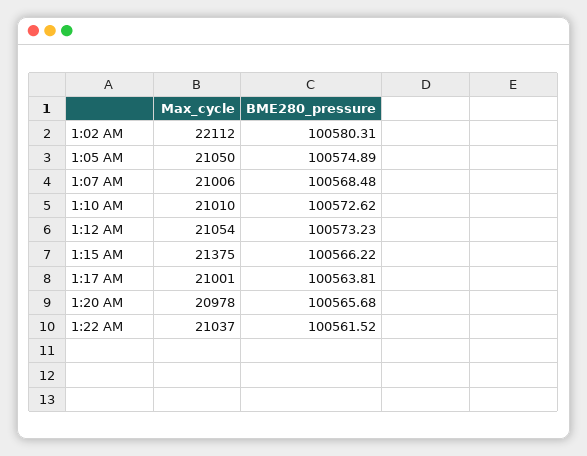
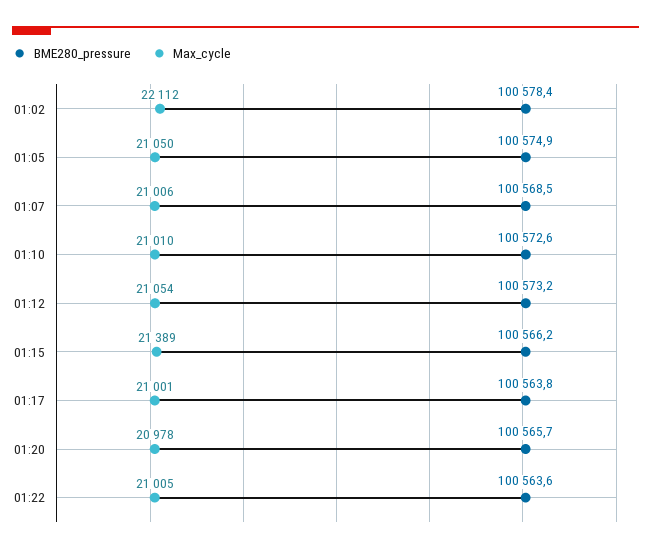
  {
    "Max_cycle": {
      "1:02 AM": 22112,
      "1:05 AM": 21050,
      "1:07 AM": 21006,
      "1:10 AM": 21010,
      "1:12 AM": 21054,
-     "1:15 AM": 21375,
+     "1:15 AM": 21389,
      "1:17 AM": 21001,
      "1:20 AM": 20978,
-     "1:22 AM": 21037
+     "1:22 AM": 21005
    },
    "BME280_pressure": {
-     "1:02 AM": 100580.31,
+     "1:02 AM": 100578.4,
      "1:05 AM": 100574.89,
      "1:07 AM": 100568.48,
      "1:10 AM": 100572.62,
      "1:12 AM": 100573.23,
      "1:15 AM": 100566.22,
      "1:17 AM": 100563.81,
      "1:20 AM": 100565.68,
-     "1:22 AM": 100561.52
+     "1:22 AM": 100563.6
    }
  }

